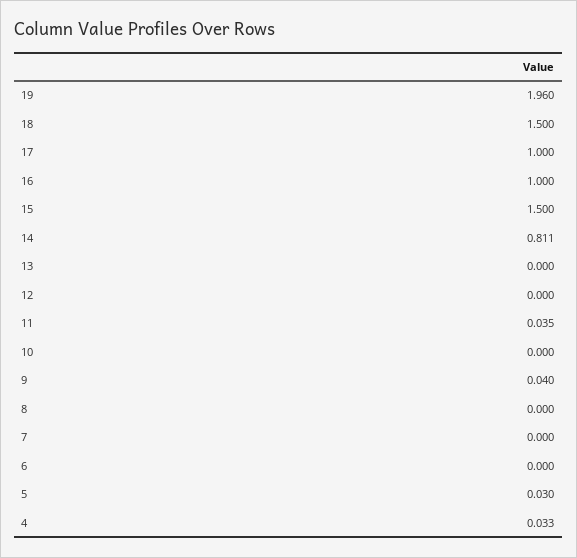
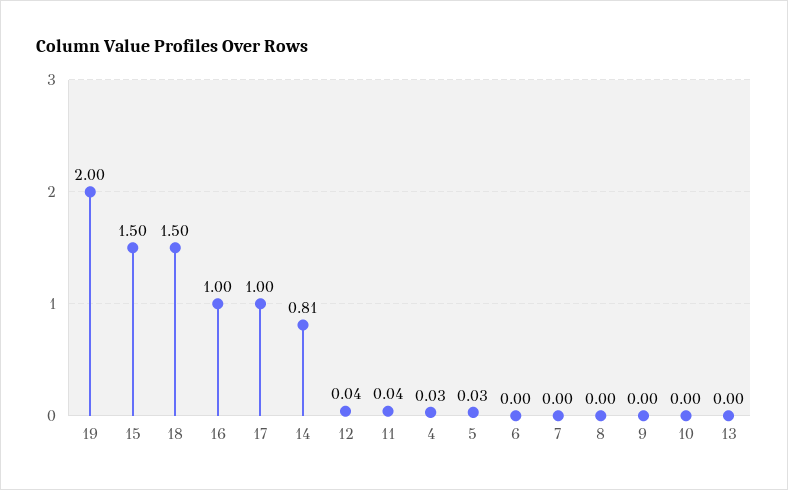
  {
-   "19": 1.96,
+   "19": 2,
    "18": 1.5,
    "17": 1,
    "16": 1,
    "15": 1.5,
    "14": 0.811,
    "13": 0,
-   "12": 0,
+   "12": 0.04,
    "11": 0.035,
    "10": 0,
-   "9": 0.04,
+   "9": 0,
    "8": 0,
    "7": 0,
    "6": 0,
    "5": 0.03,
    "4": 0.033
  }

